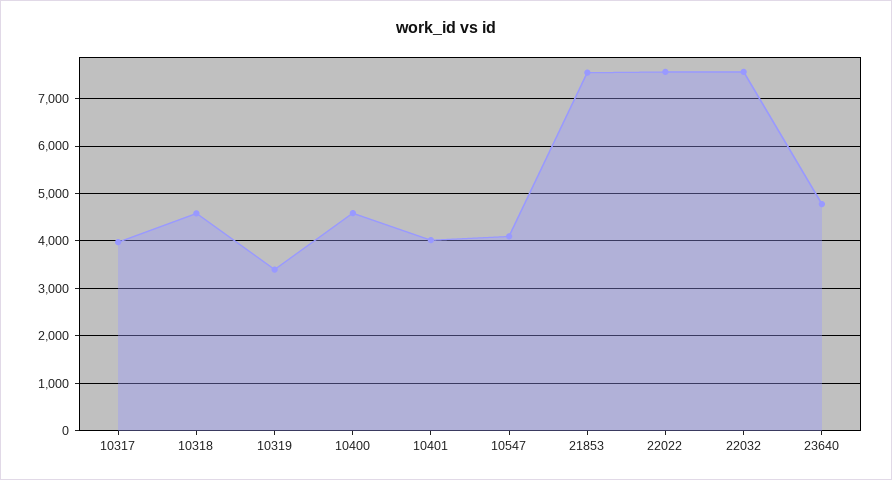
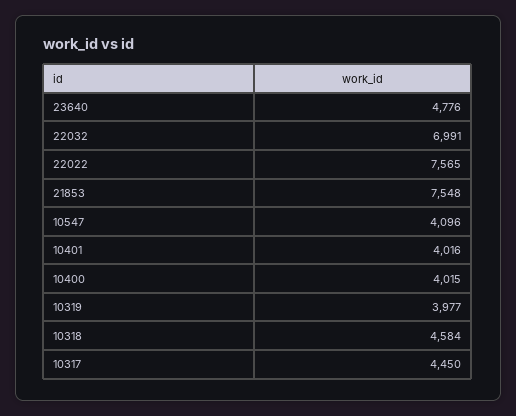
  {
-   "10317": 4000,
+   "10317": 4450,
    "10318": 4584,
-   "10319": 3400,
+   "10319": 3977,
-   "10400": 4600,
+   "10400": 4015,
    "10401": 4016,
    "10547": 4096,
    "21853": 7548,
    "22022": 7565,
-   "22032": 7600,
+   "22032": 6991,
    "23640": 4776
  }

